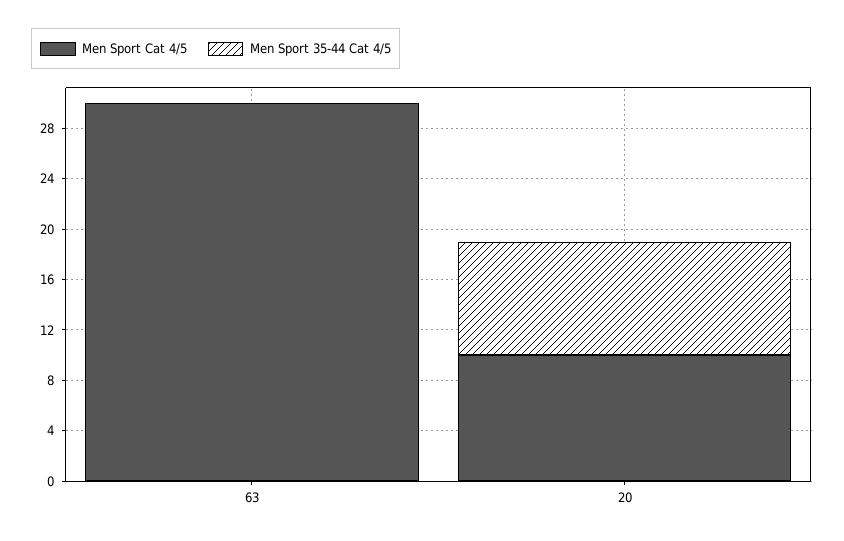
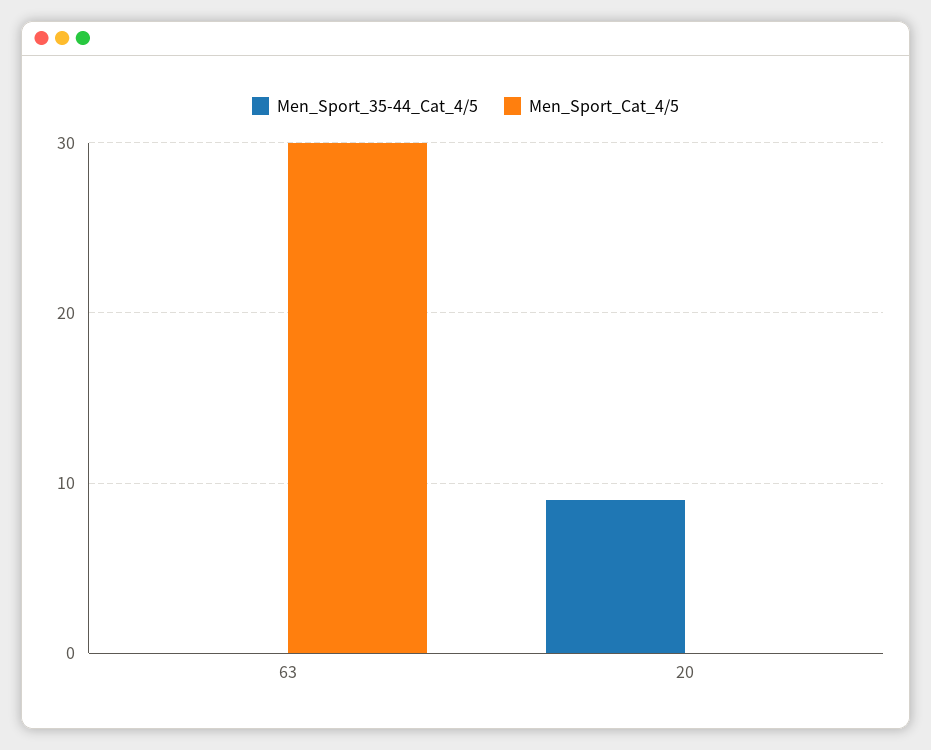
  {
    "Men Sport Cat 4/5": {
      "63": 30,
-     "20": 10
+     "20": 0
    },
    "Men Sport 35-44 Cat 4/5": {
      "63": 0,
      "20": 9
    }
  }

